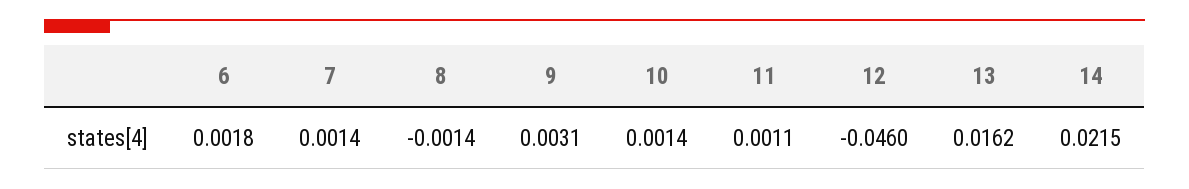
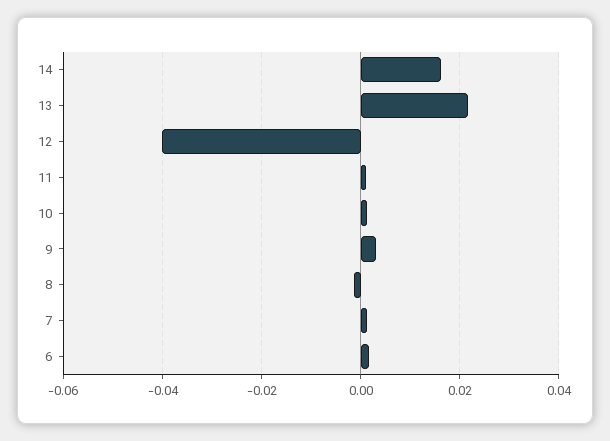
  {
    "6": 0.0018,
    "7": 0.0014,
    "8": -0.0014,
    "9": 0.0031,
    "10": 0.0014,
    "11": 0.0011,
-   "12": -0.046,
+   "12": -0.04,
-   "13": 0.0162,
+   "13": 0.022,
-   "14": 0.0215
+   "14": 0.016
  }

